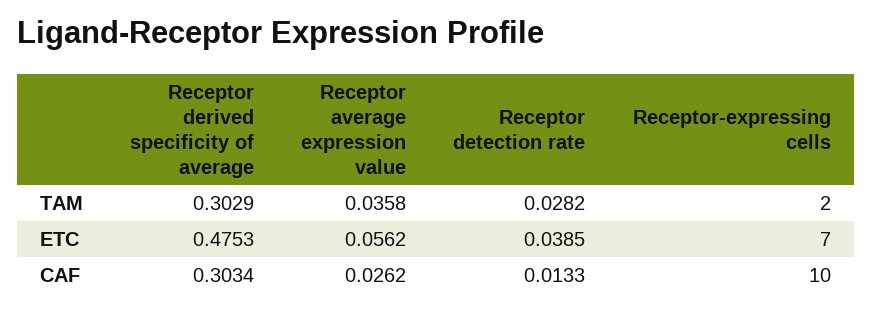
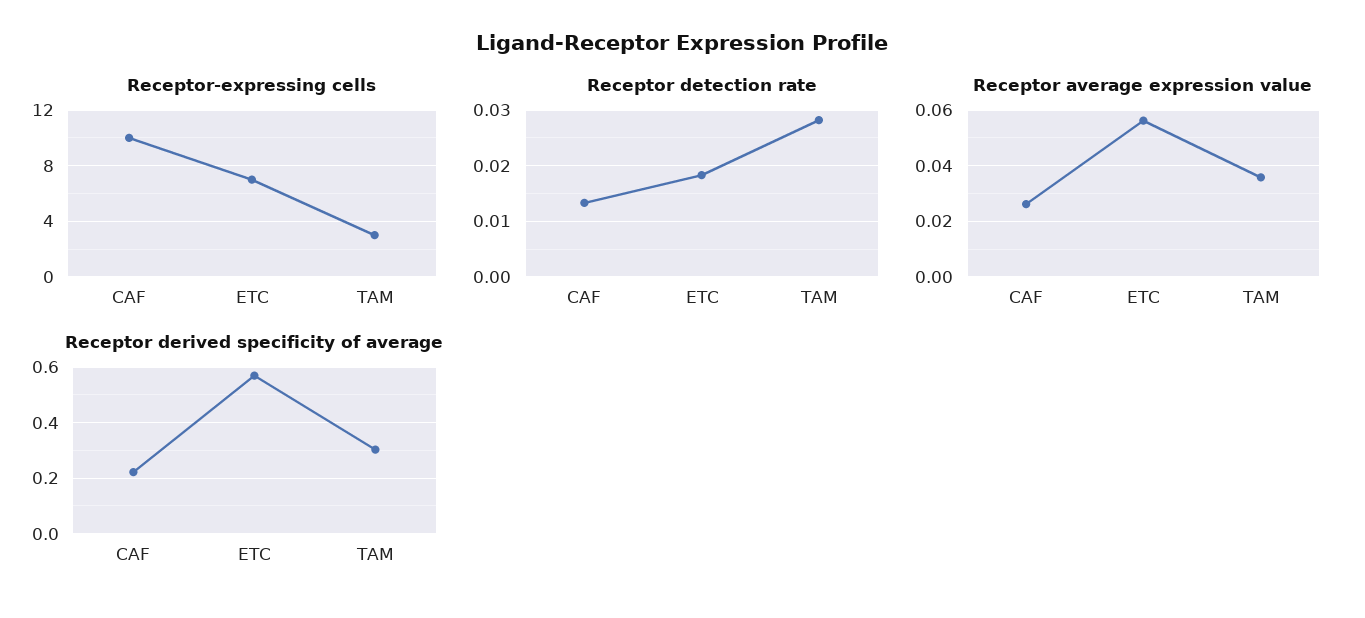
  {
    "Receptor derived specificity of average": {
      "TAM": 0.3029,
-     "ETC": 0.4753,
+     "ETC": 0.575,
-     "CAF": 0.3034
+     "CAF": 0.225
    },
    "Receptor average expression value": {
      "TAM": 0.0358,
      "ETC": 0.0562,
      "CAF": 0.0262
    },
    "Receptor detection rate": {
      "TAM": 0.0282,
-     "ETC": 0.0385,
+     "ETC": 0.018,
      "CAF": 0.0133
    },
    "Receptor-expressing cells": {
-     "TAM": 2,
+     "TAM": 3,
      "ETC": 7,
      "CAF": 10
    }
  }

